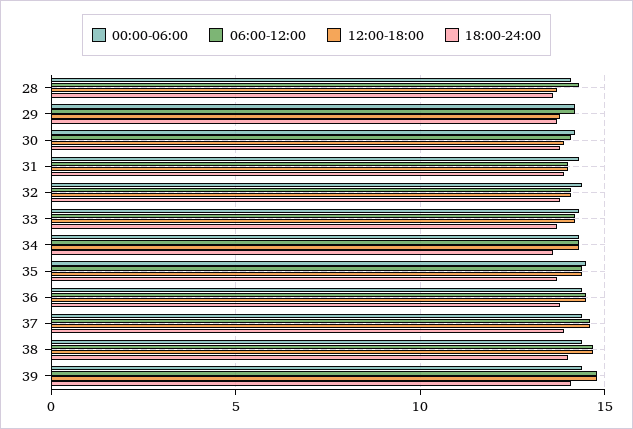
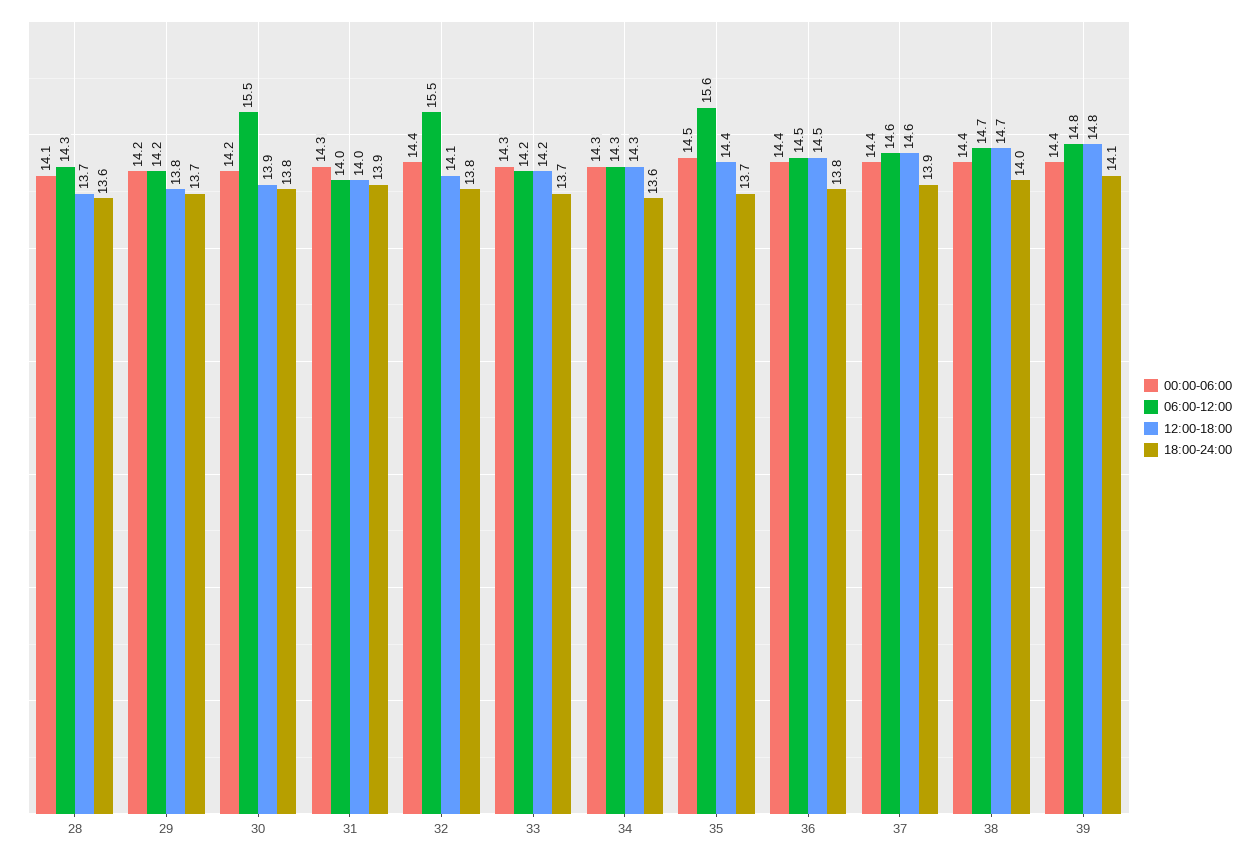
  {
    "00:00-06:00": {
      "28": 14.1,
      "29": 14.2,
      "30": 14.2,
      "31": 14.3,
      "32": 14.4,
      "33": 14.3,
      "34": 14.3,
      "35": 14.5,
      "36": 14.4,
      "37": 14.4,
      "38": 14.4,
      "39": 14.4
    },
    "06:00-12:00": {
      "28": 14.3,
      "29": 14.2,
-     "30": 14,
+     "30": 15.5,
      "31": 14,
-     "32": 14,
+     "32": 15.5,
      "33": 14.2,
      "34": 14.3,
-     "35": 14.5,
+     "35": 15.6,
      "36": 14.5,
      "37": 14.6,
      "38": 14.7,
      "39": 14.8
    },
    "12:00-18:00": {
      "28": 13.7,
      "29": 13.8,
      "30": 13.9,
      "31": 14,
      "32": 14.1,
      "33": 14.2,
      "34": 14.3,
      "35": 14.4,
      "36": 14.5,
      "37": 14.6,
      "38": 14.7,
      "39": 14.8
    },
    "18:00-24:00": {
      "28": 13.6,
      "29": 13.7,
      "30": 13.8,
      "31": 13.9,
      "32": 13.8,
      "33": 13.7,
      "34": 13.6,
      "35": 13.7,
      "36": 13.8,
      "37": 13.9,
      "38": 14,
      "39": 14.1
    }
  }

